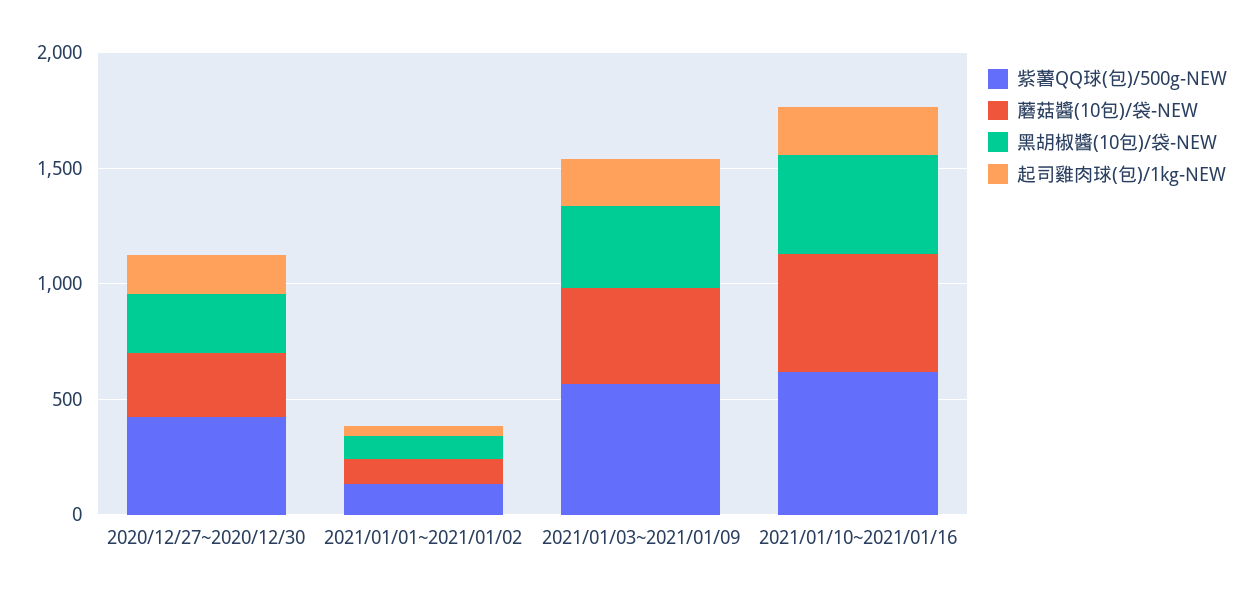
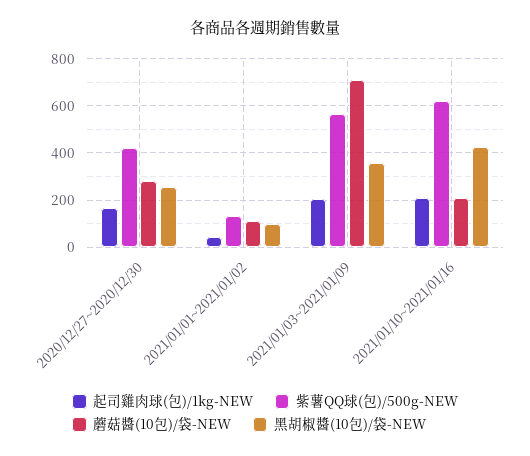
  {
    "紫薯QQ球(包)/500g-NEW": {
      "2020/12/27~2020/12/30": 400,
      "2021/01/01~2021/01/02": 150,
      "2021/01/03~2021/01/09": 550,
      "2021/01/10~2021/01/16": 600
    },
    "蘑菇醬(10包)/袋-NEW": {
      "2020/12/27~2020/12/30": 300,
      "2021/01/01~2021/01/02": 100,
-     "2021/01/03~2021/01/09": 400,
+     "2021/01/03~2021/01/09": 700,
-     "2021/01/10~2021/01/16": 500
+     "2021/01/10~2021/01/16": 200
    },
    "黑胡椒醬(10包)/袋-NEW": {
      "2020/12/27~2020/12/30": 250,
      "2021/01/01~2021/01/02": 100,
      "2021/01/03~2021/01/09": 350,
      "2021/01/10~2021/01/16": 450
    },
    "起司雞肉球(包)/1kg-NEW": {
      "2020/12/27~2020/12/30": 150,
      "2021/01/01~2021/01/02": 50,
      "2021/01/03~2021/01/09": 200,
      "2021/01/10~2021/01/16": 200
    }
  }

